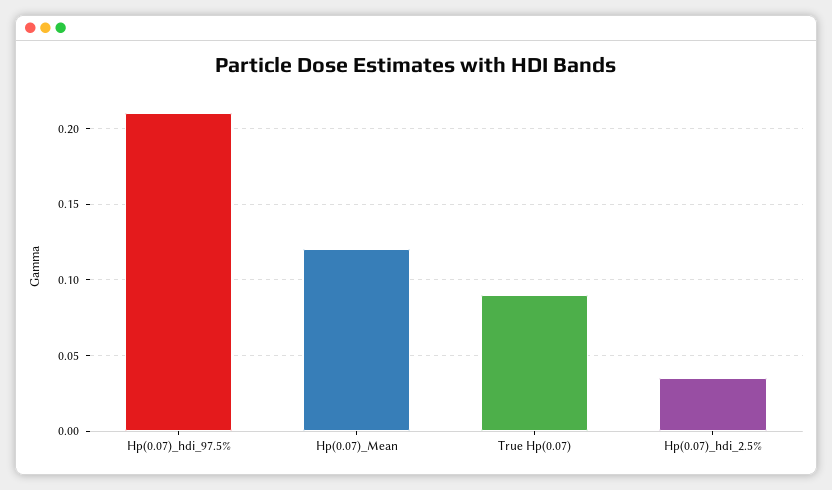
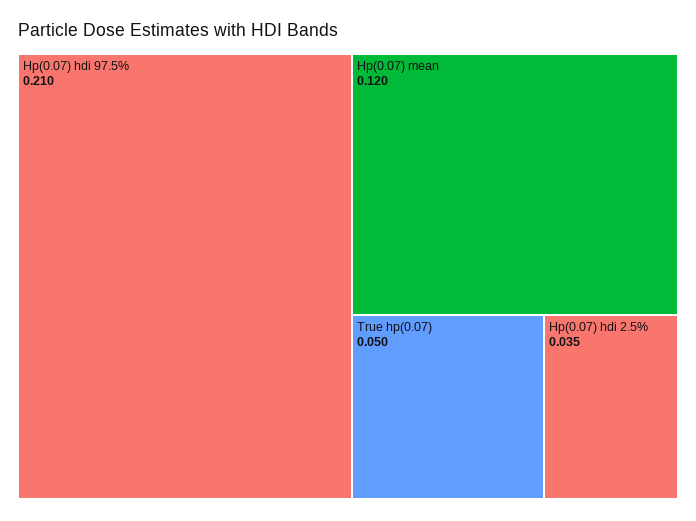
  {
    "Hp(0.07)_hdi_97.5%": 0.21,
    "Hp(0.07)_Mean": 0.12,
-   "True Hp(0.07)": 0.09,
+   "True Hp(0.07)": 0.05,
    "Hp(0.07)_hdi_2.5%": 0.035
  }

